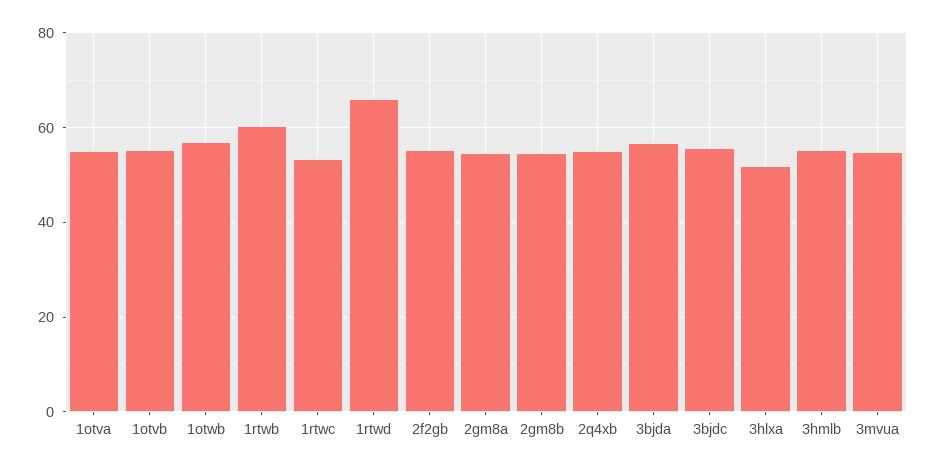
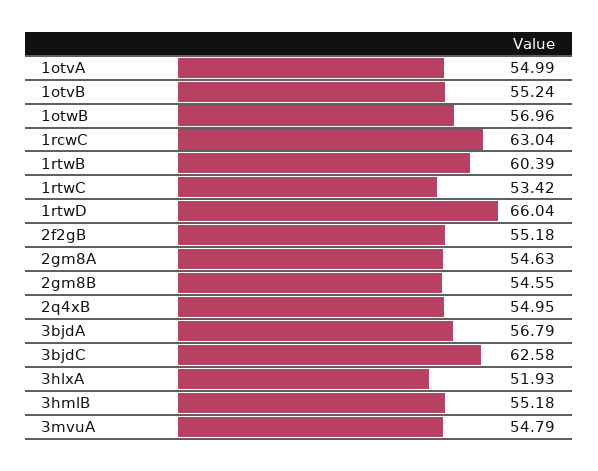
  {
    "1otva": 54.99,
    "1otvb": 55.24,
    "1otwb": 56.96,
    "1rtwb": 60.39,
    "1rtwc": 53.42,
    "1rtwd": 66.04,
    "2f2gb": 55.18,
    "2gm8a": 54.63,
    "2gm8b": 54.55,
    "2q4xb": 54.95,
    "3bjda": 56.79,
-   "3bjdc": 56,
+   "3bjdc": 62.58,
    "3hlxa": 51.93,
    "3hmlb": 55.18,
-   "3mvua": 54.79
+   "3mvua": 54.79,
+   "1rcwC": 63.04
  }

